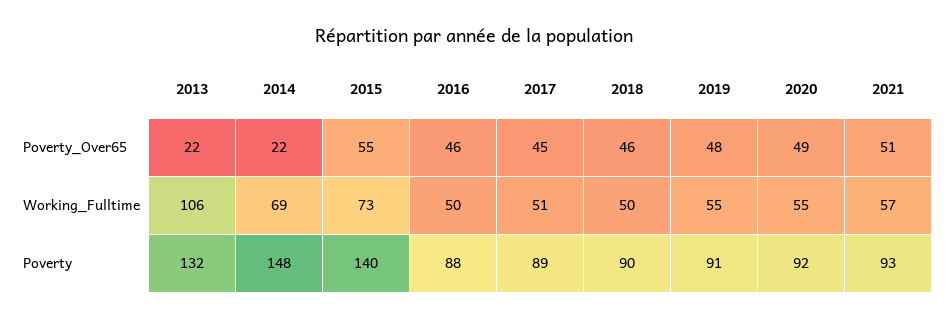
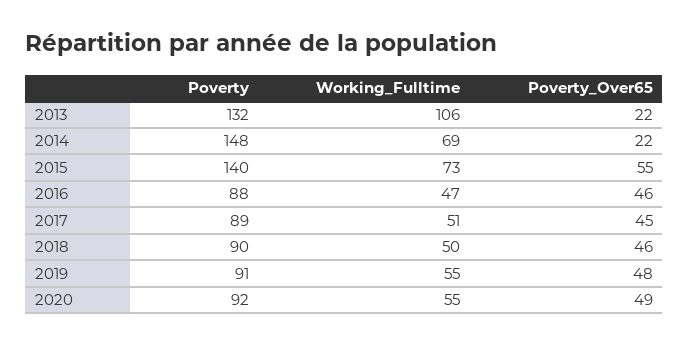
  {
    "2013": {
      "Poverty_Over65": 22,
      "Working_Fulltime": 106,
      "Poverty": 132
    },
    "2014": {
      "Poverty_Over65": 22,
      "Working_Fulltime": 69,
      "Poverty": 148
    },
    "2015": {
      "Poverty_Over65": 55,
      "Working_Fulltime": 73,
      "Poverty": 140
    },
    "2016": {
      "Poverty_Over65": 46,
-     "Working_Fulltime": 50,
+     "Working_Fulltime": 47,
      "Poverty": 88
    },
    "2017": {
      "Poverty_Over65": 45,
      "Working_Fulltime": 51,
      "Poverty": 89
    },
    "2018": {
      "Poverty_Over65": 46,
      "Working_Fulltime": 50,
      "Poverty": 90
    },
    "2019": {
      "Poverty_Over65": 48,
      "Working_Fulltime": 55,
      "Poverty": 91
    },
    "2020": {
      "Poverty_Over65": 49,
      "Working_Fulltime": 55,
      "Poverty": 92
-   },
+   }
-   "2021": {
-     "Poverty_Over65": 51,
-     "Working_Fulltime": 57,
-     "Poverty": 93
-   }
  }

